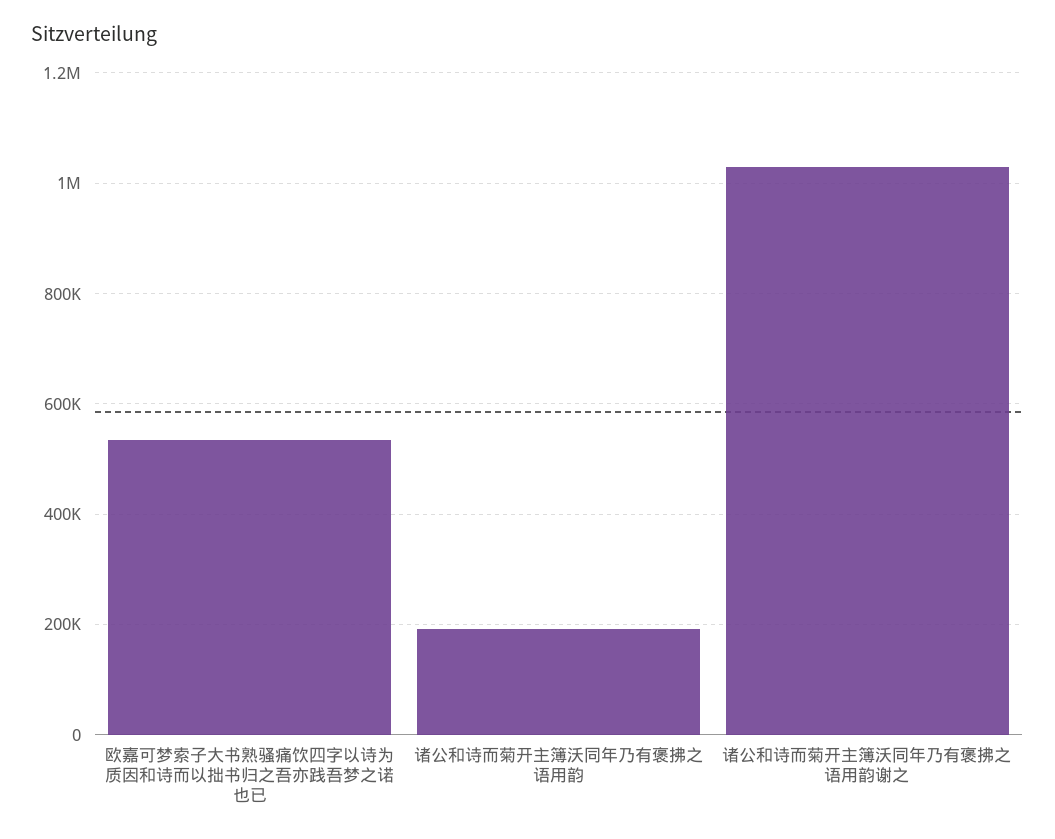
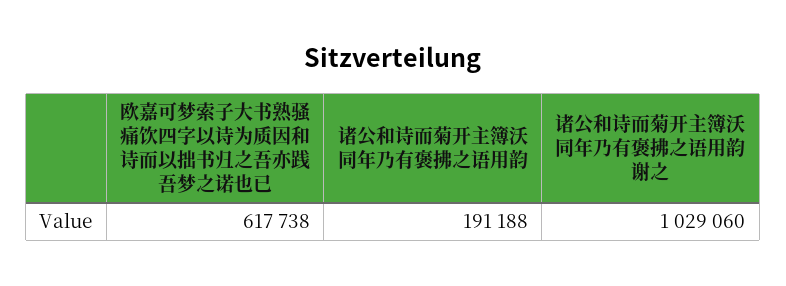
  {
-   "欧嘉可梦索子大书熟骚痛饮四字以诗为质因和诗而以拙书归之吾亦践吾梦之诺也已": 540000,
+   "欧嘉可梦索子大书熟骚痛饮四字以诗为质因和诗而以拙书归之吾亦践吾梦之诺也已": 617738,
    "诸公和诗而菊开主簿沃同年乃有褒拂之语用韵": 191188,
    "诸公和诗而菊开主簿沃同年乃有褒拂之语用韵谢之": 1029060
  }

